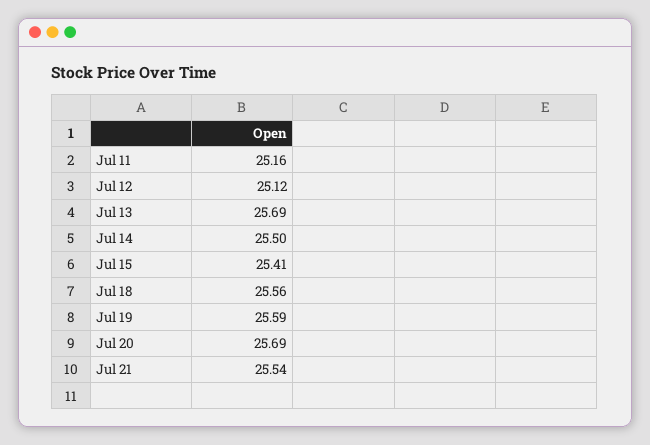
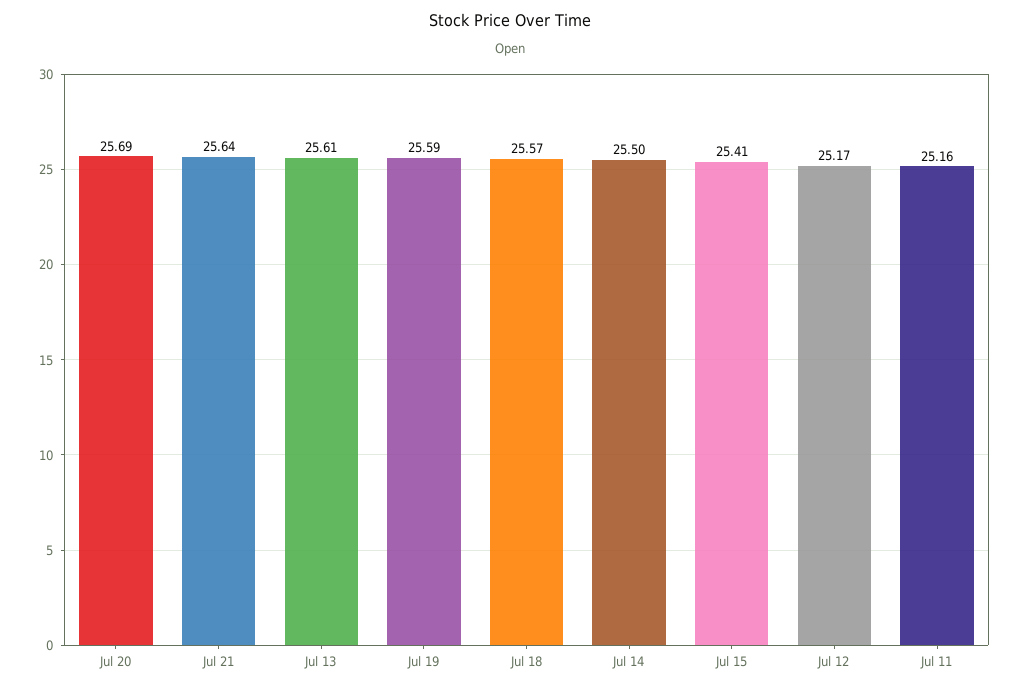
  {
    "Jul 11": 25.16,
-   "Jul 12": 25.12,
+   "Jul 12": 25.17,
-   "Jul 13": 25.69,
+   "Jul 13": 25.61,
    "Jul 14": 25.5,
    "Jul 15": 25.41,
-   "Jul 18": 25.56,
+   "Jul 18": 25.57,
    "Jul 19": 25.59,
    "Jul 20": 25.69,
-   "Jul 21": 25.54
+   "Jul 21": 25.64
  }

